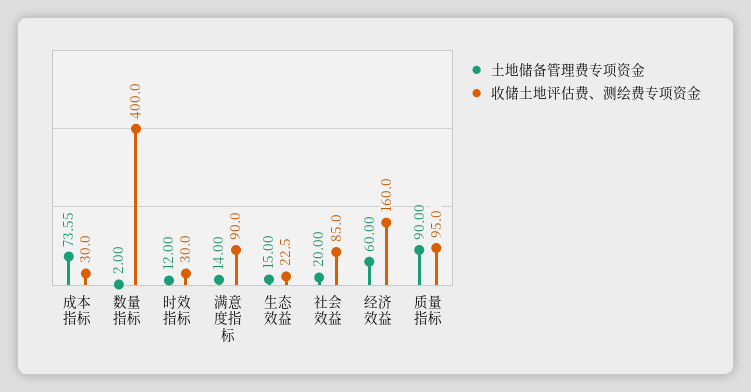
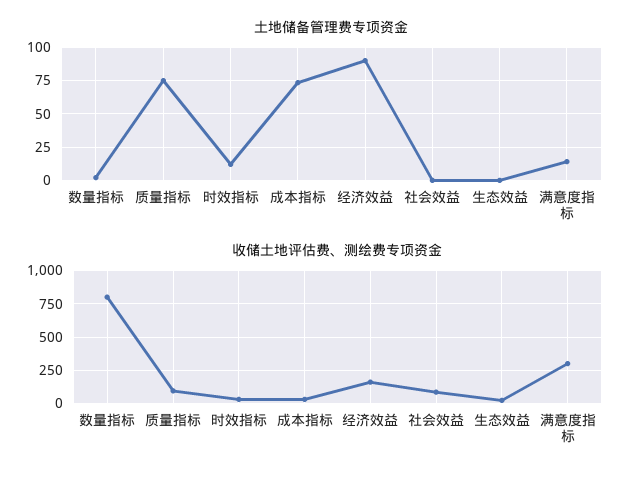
  {
    "土地储备管理费专项资金": {
      "成本指标": 73.55,
      "数量指标": 2,
      "时效指标": 12,
      "满意度指标": 14,
-     "生态效益": 15,
+     "生态效益": 0,
-     "社会效益": 20,
+     "社会效益": 0,
-     "经济效益": 60,
+     "经济效益": 90,
-     "质量指标": 90
+     "质量指标": 75
    },
    "收储土地评估费、测绘费专项资金": {
      "成本指标": 30,
-     "数量指标": 400,
+     "数量指标": 800,
      "时效指标": 30,
-     "满意度指标": 90,
+     "满意度指标": 300,
      "生态效益": 22.5,
      "社会效益": 85,
      "经济效益": 160,
      "质量指标": 95
    }
  }

